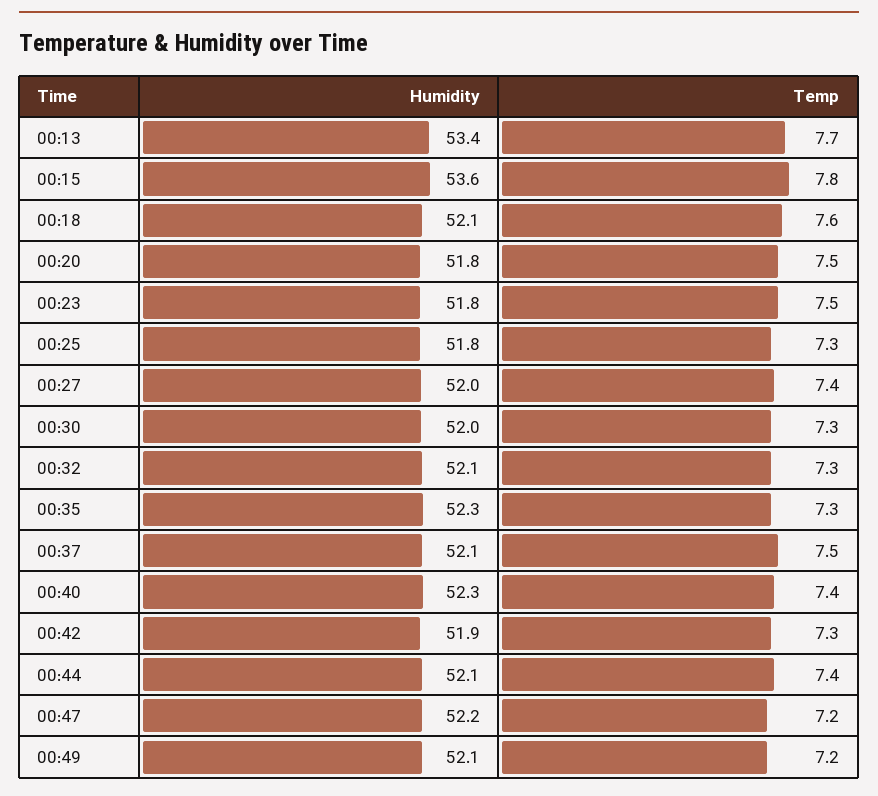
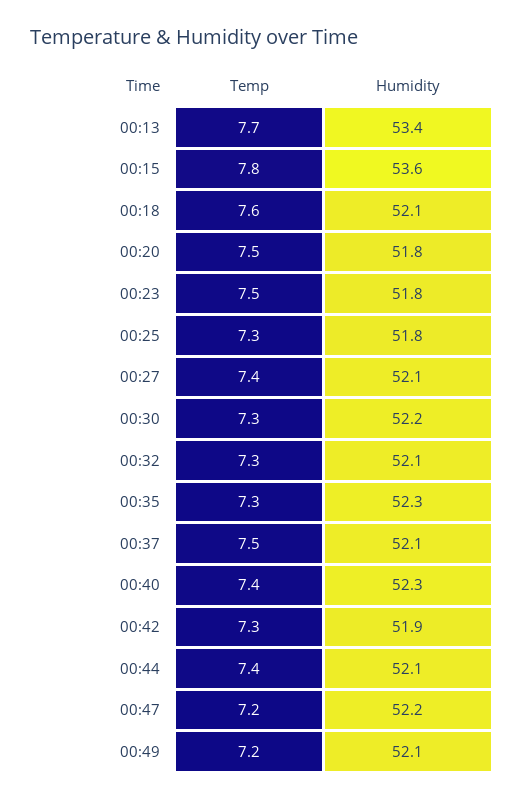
  {
    "Humidity": {
      "00:13": 53.4,
      "00:15": 53.6,
      "00:18": 52.1,
      "00:20": 51.8,
      "00:23": 51.8,
      "00:25": 51.8,
-     "00:27": 52,
+     "00:27": 52.1,
-     "00:30": 52,
+     "00:30": 52.2,
      "00:32": 52.1,
      "00:35": 52.3,
      "00:37": 52.1,
      "00:40": 52.3,
      "00:42": 51.9,
      "00:44": 52.1,
      "00:47": 52.2,
      "00:49": 52.1
    },
    "Temp": {
      "00:13": 7.7,
      "00:15": 7.8,
      "00:18": 7.6,
      "00:20": 7.5,
      "00:23": 7.5,
      "00:25": 7.3,
      "00:27": 7.4,
      "00:30": 7.3,
      "00:32": 7.3,
      "00:35": 7.3,
      "00:37": 7.5,
      "00:40": 7.4,
      "00:42": 7.3,
      "00:44": 7.4,
      "00:47": 7.2,
      "00:49": 7.2
    }
  }

